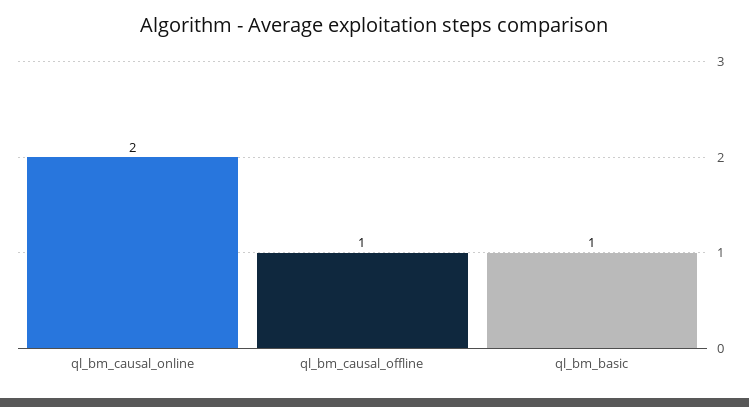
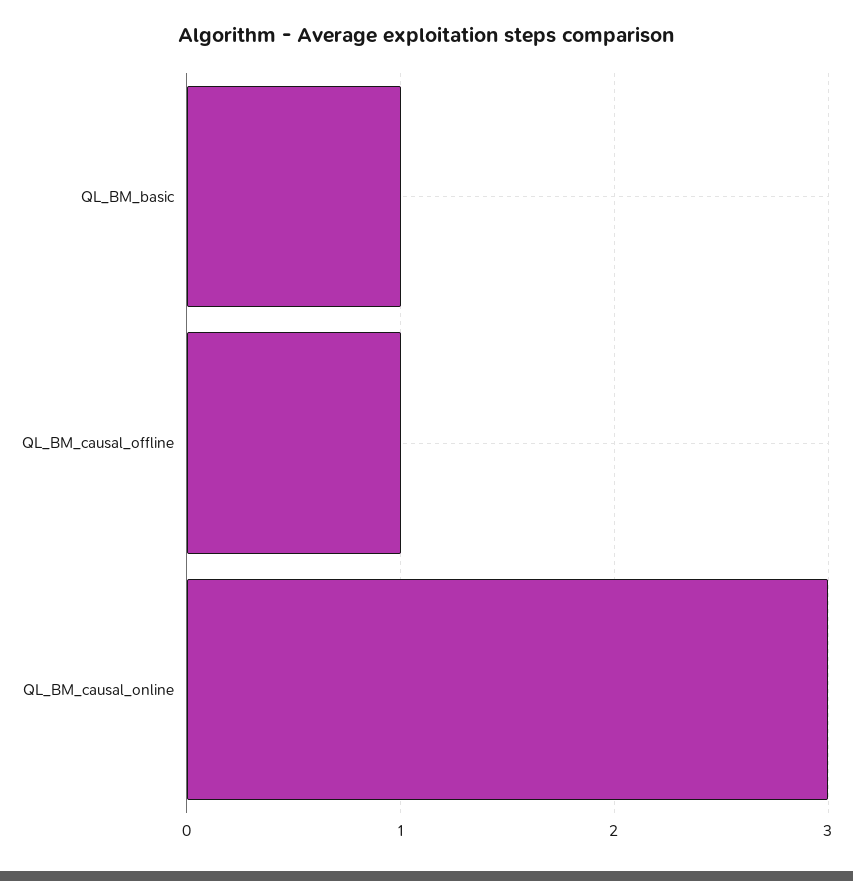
  {
-   "ql_bm_causal_online": 2,
+   "ql_bm_causal_online": 3,
    "ql_bm_causal_offline": 1,
    "ql_bm_basic": 1
  }

